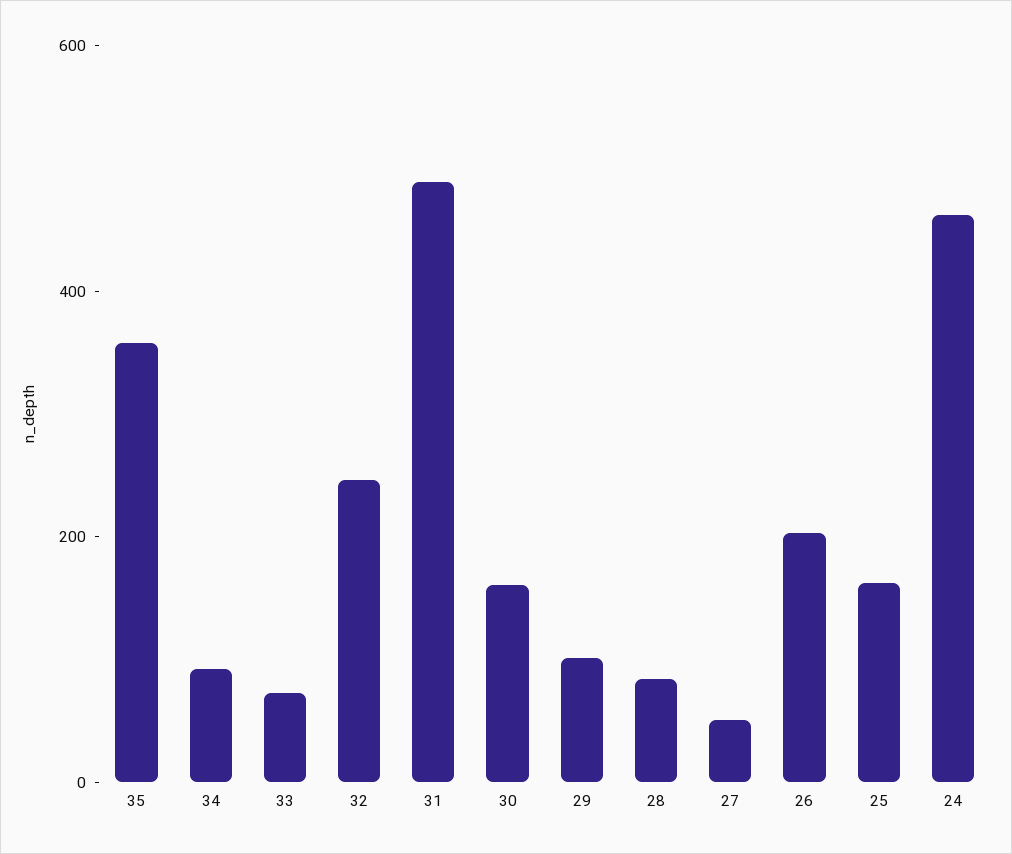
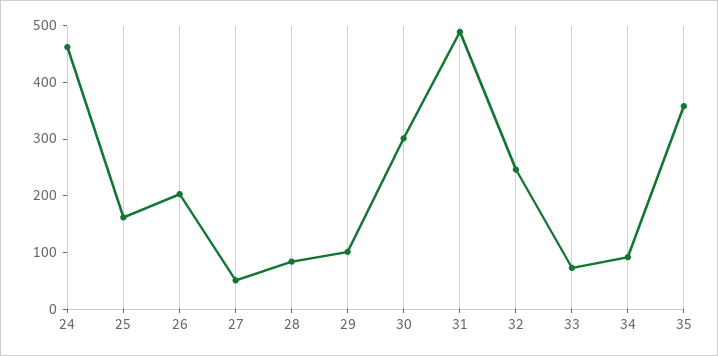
  {
    "35": 360,
    "34": 100,
    "33": 80,
    "32": 240,
    "31": 480,
-   "30": 150,
+   "30": 300,
    "29": 100,
    "28": 80,
    "27": 60,
    "26": 200,
    "25": 160,
    "24": 460
  }

